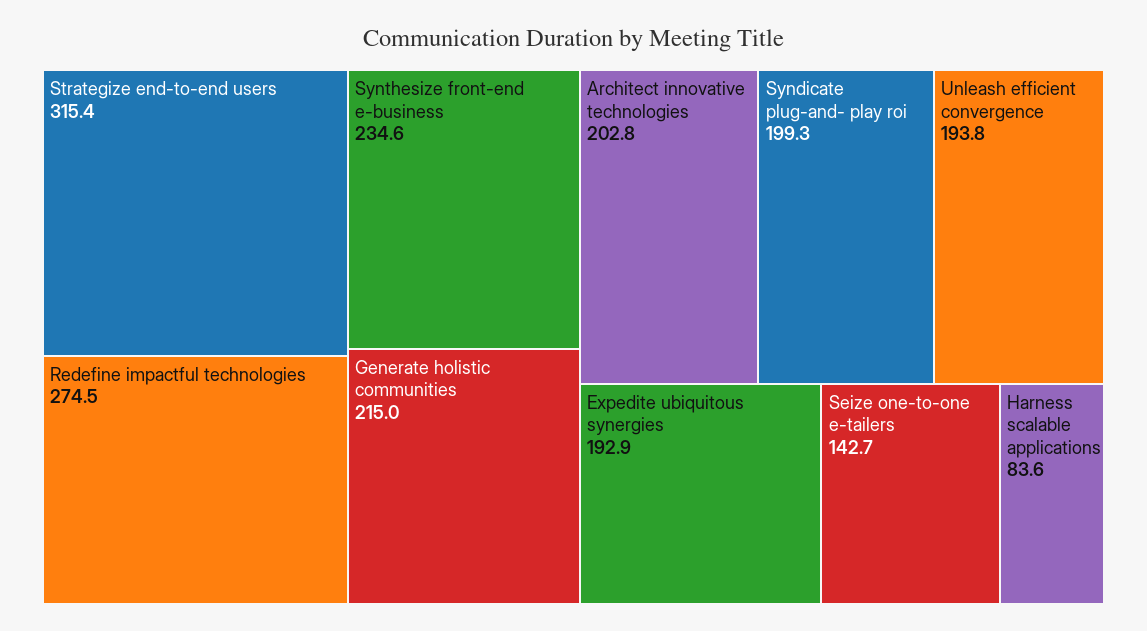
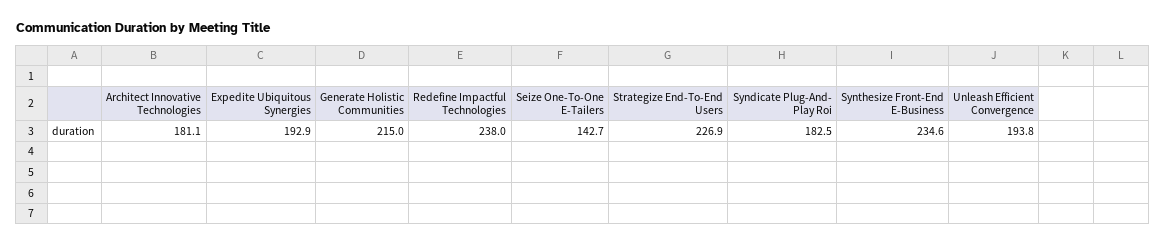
  {
-   "Strategize end-to-end users": 315.4,
+   "Strategize end-to-end users": 226.9,
-   "Redefine impactful technologies": 274.5,
+   "Redefine impactful technologies": 238,
    "Synthesize front-end e-business": 234.6,
    "Generate holistic communities": 215,
-   "Architect innovative technologies": 202.8,
+   "Architect innovative technologies": 181.1,
-   "Syndicate plug-and- play roi": 199.3,
+   "Syndicate plug-and- play roi": 182.5,
    "Unleash efficient convergence": 193.8,
    "Expedite ubiquitous synergies": 192.9,
-   "Seize one-to-one e-tailers": 142.7,
+   "Seize one-to-one e-tailers": 142.7
-   "Harness scalable applications": 83.6
  }

